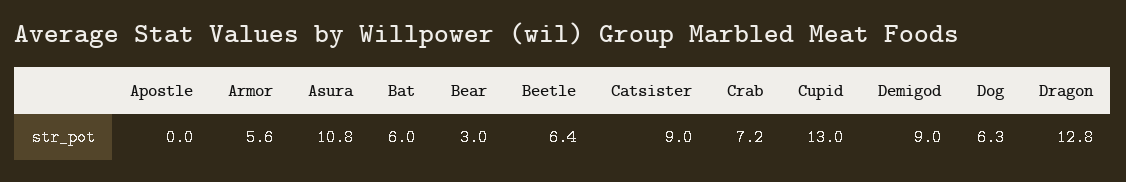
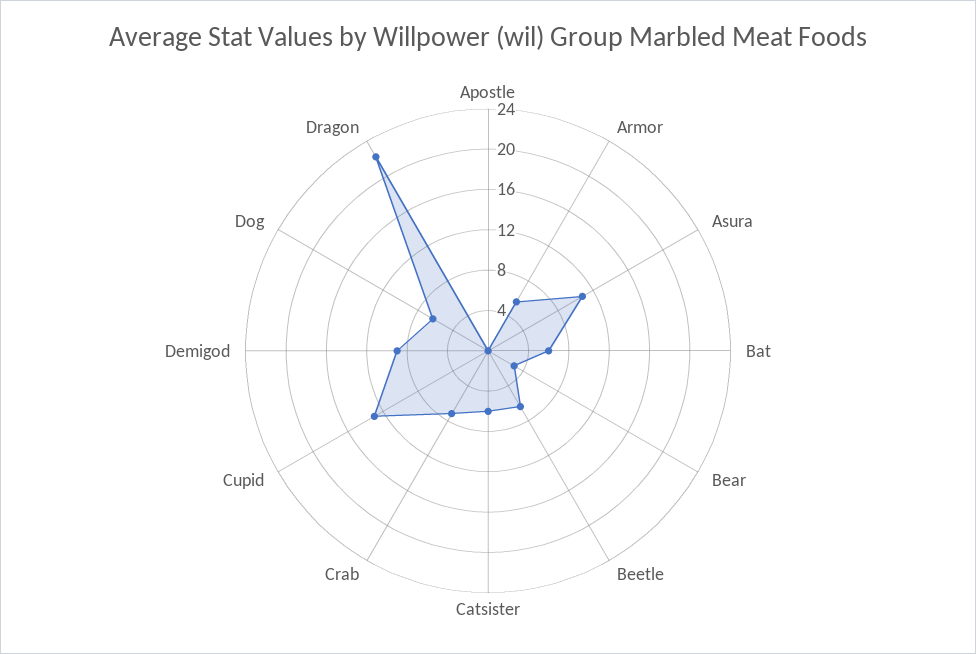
  {
    "Apostle": 0,
    "Armor": 5.6,
    "Asura": 10.8,
    "Bat": 6,
    "Bear": 3,
    "Beetle": 6.4,
-   "Catsister": 9,
+   "Catsister": 6,
    "Crab": 7.2,
    "Cupid": 13,
    "Demigod": 9,
    "Dog": 6.3,
-   "Dragon": 12.8
+   "Dragon": 22
  }

